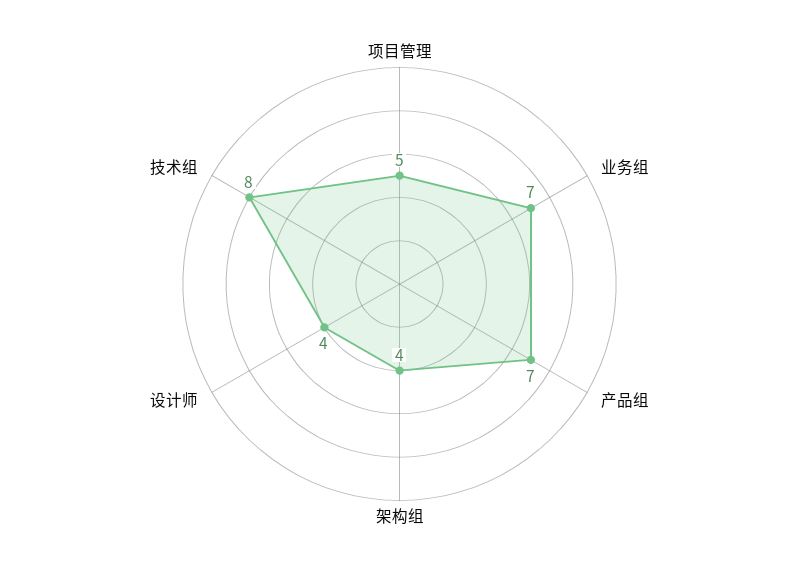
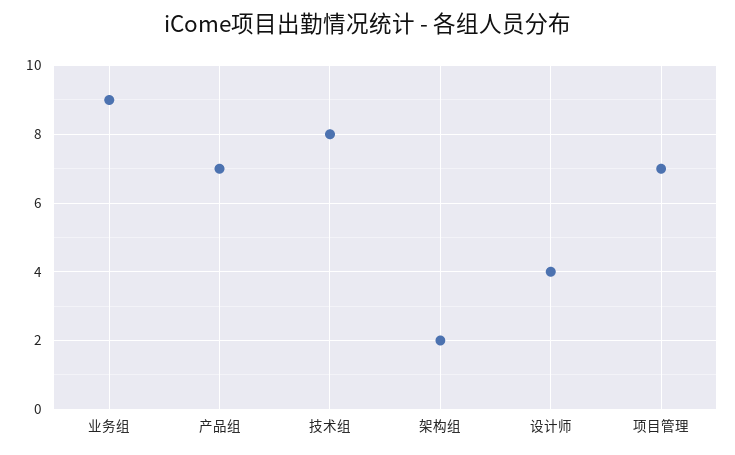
  {
-   "项目管理": 5,
+   "项目管理": 7,
-   "业务组": 7,
+   "业务组": 9,
    "产品组": 7,
-   "架构组": 4,
+   "架构组": 2,
    "设计师": 4,
    "技术组": 8
  }

